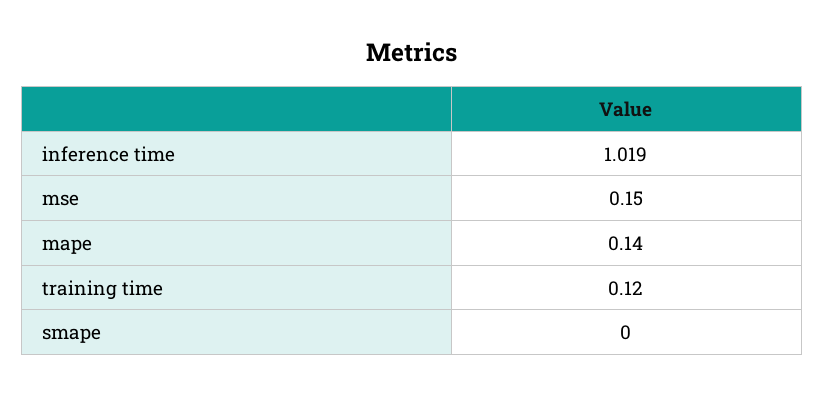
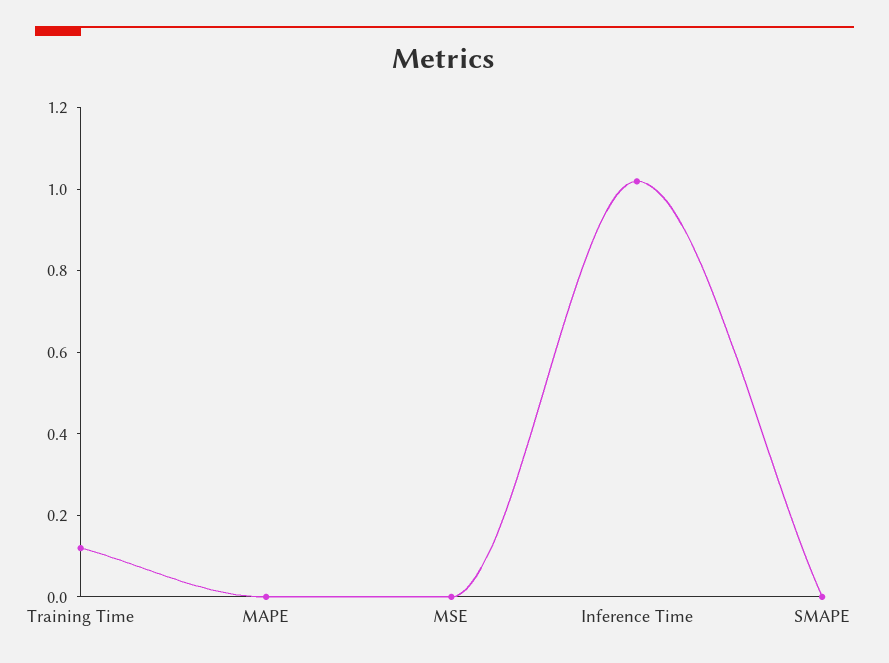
  {
    "inference time": 1.019,
-   "mse": 0.15,
+   "mse": 0,
-   "mape": 0.14,
+   "mape": 0,
    "training time": 0.12,
    "smape": 0
  }

